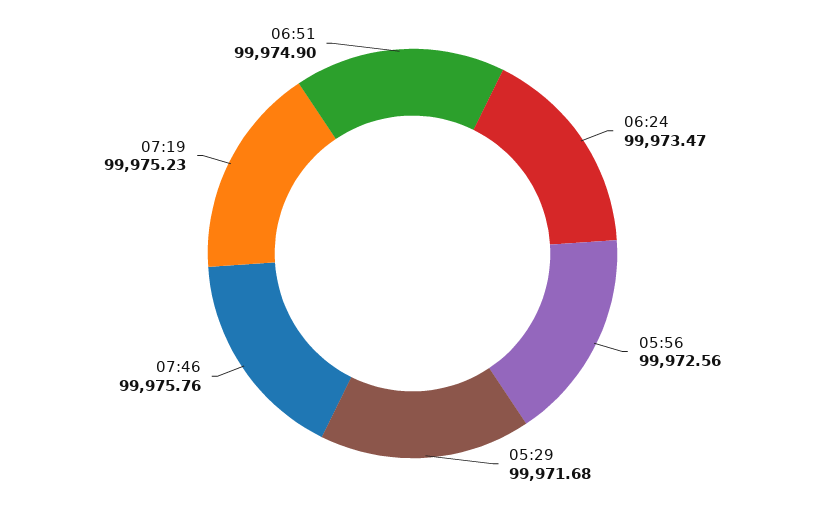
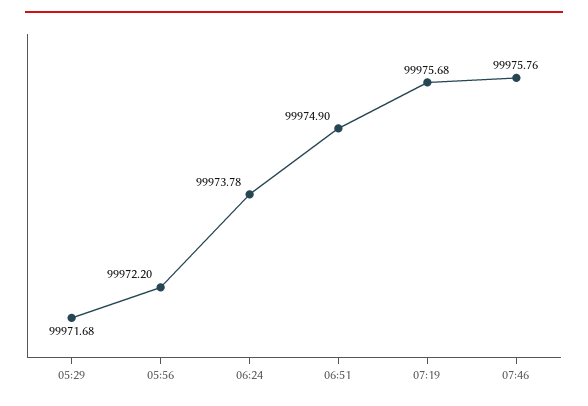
  {
-   "06:24": 99973.47,
+   "06:24": 99973.78,
-   "05:56": 99972.56,
+   "05:56": 99972.2,
    "05:29": 99971.68,
    "07:46": 99975.76,
-   "07:19": 99975.23,
+   "07:19": 99975.68,
    "06:51": 99974.9
  }

